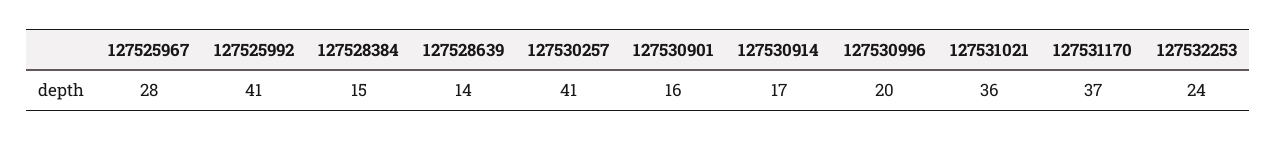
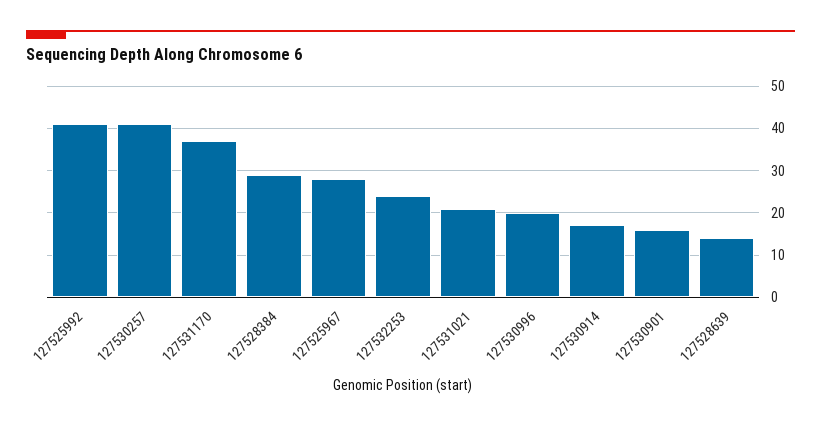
  {
    "127525967": 28,
    "127525992": 41,
-   "127528384": 15,
+   "127528384": 30,
    "127528639": 14,
    "127530257": 41,
    "127530901": 16,
    "127530914": 17,
    "127530996": 20,
-   "127531021": 36,
+   "127531021": 20,
    "127531170": 37,
    "127532253": 24
  }

